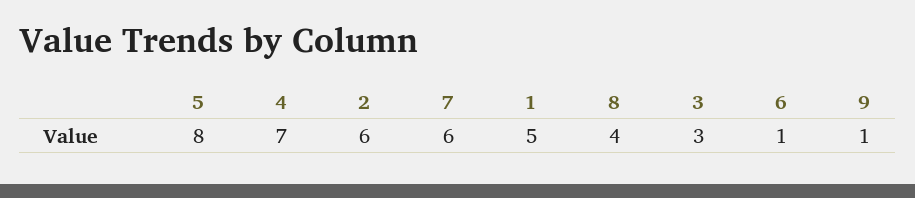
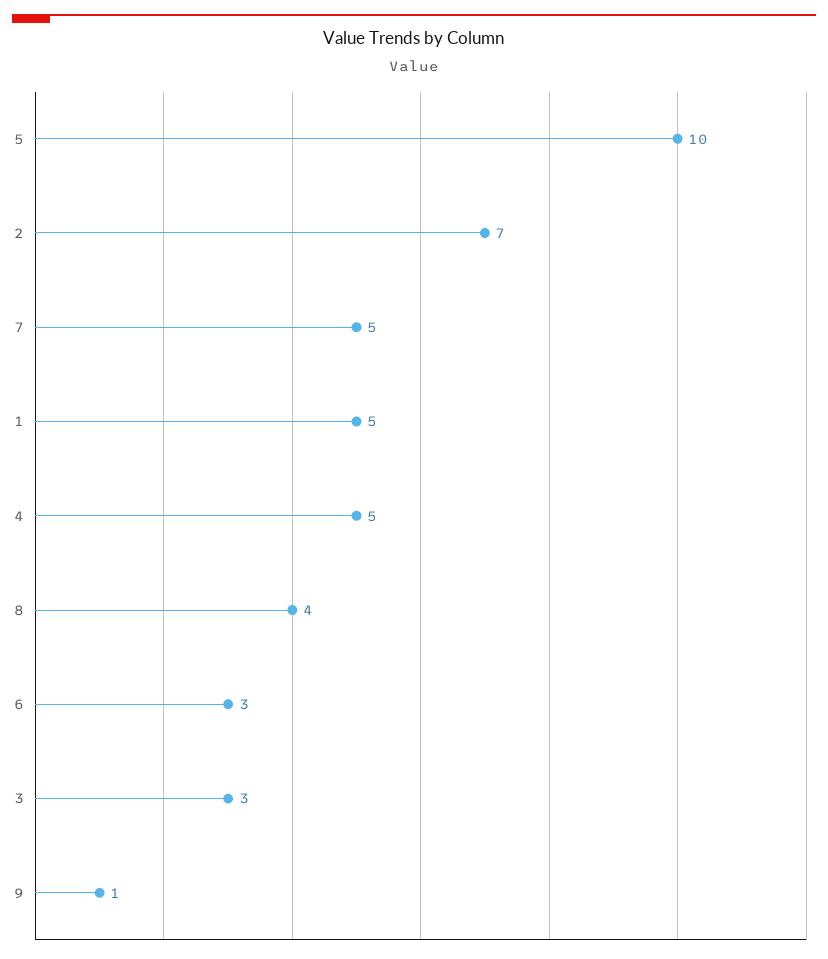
  {
-   "5": 8,
+   "5": 10,
-   "4": 7,
+   "4": 5,
-   "2": 6,
+   "2": 7,
-   "7": 6,
+   "7": 5,
    "1": 5,
    "8": 4,
    "3": 3,
-   "6": 1,
+   "6": 3,
    "9": 1
  }

